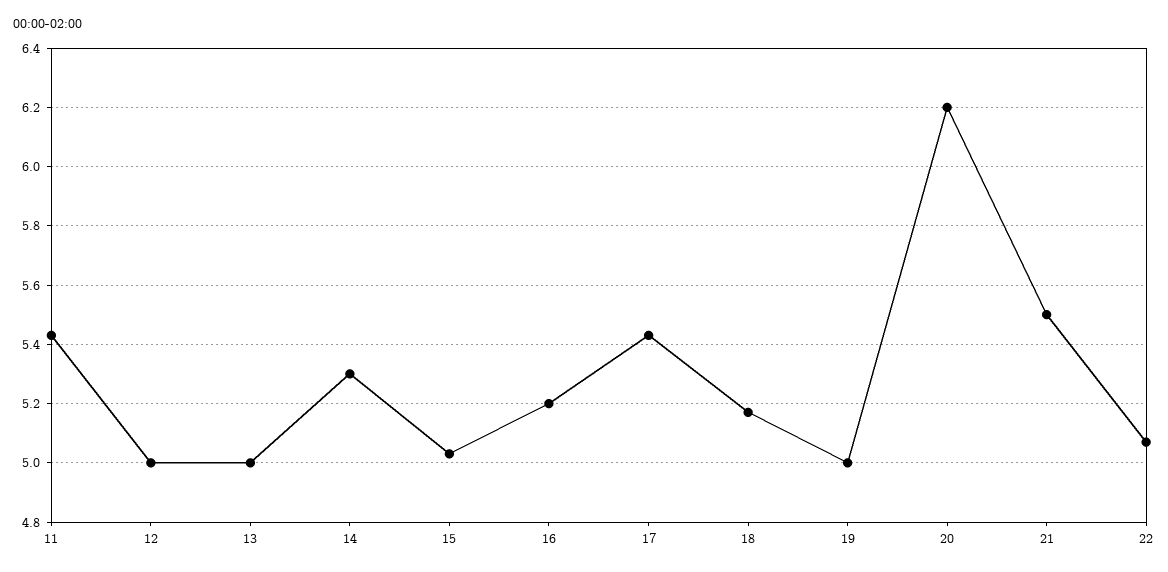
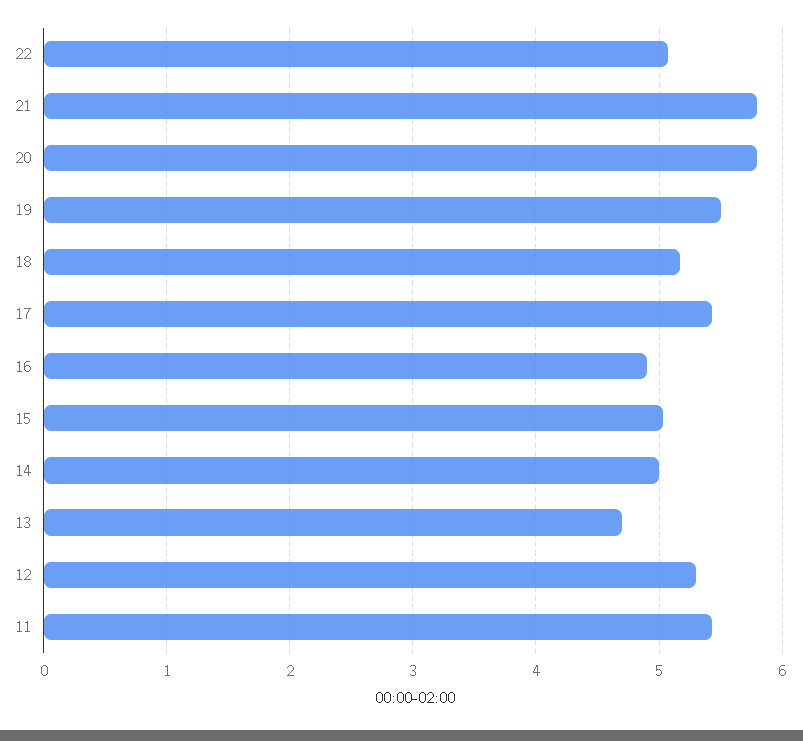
  {
    "11": 5.45,
-   "12": 5,
+   "12": 5.3,
-   "13": 5,
+   "13": 4.7,
-   "14": 5.3,
+   "14": 5,
    "15": 5.05,
-   "16": 5.2,
+   "16": 4.9,
    "17": 5.45,
    "18": 5.15,
-   "19": 5,
+   "19": 5.5,
-   "20": 6.2,
+   "20": 5.8,
-   "21": 5.5,
+   "21": 5.8,
    "22": 5.05
  }

